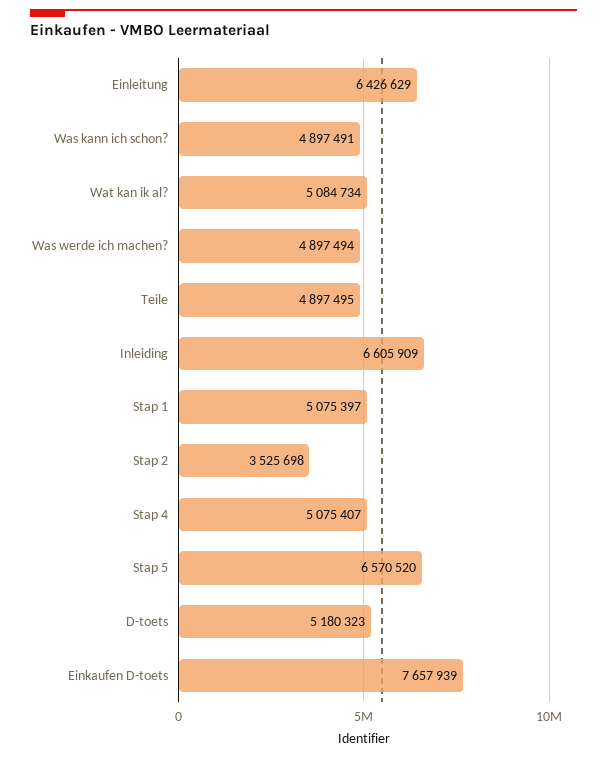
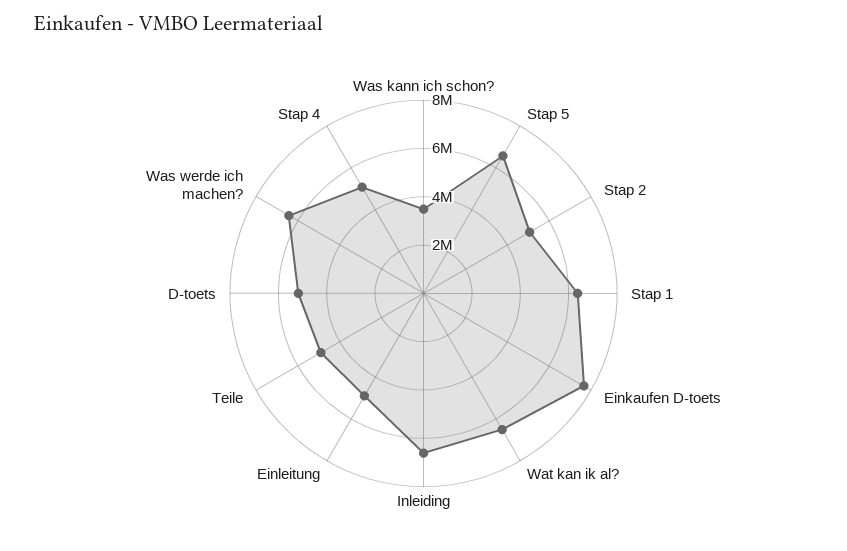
  {
-   "Einleitung": 6426629,
+   "Einleitung": 5000000,
-   "Was kann ich schon?": 4897491,
+   "Was kann ich schon?": 3500000,
-   "Wat kan ik al?": 5084734,
+   "Wat kan ik al?": 6500000,
-   "Was werde ich machen?": 4897494,
+   "Was werde ich machen?": 6500000,
    "Teile": 4897495,
    "Inleiding": 6605909,
-   "Stap 1": 5075397,
+   "Stap 1": 6500000,
-   "Stap 2": 3525698,
+   "Stap 2": 5000000,
    "Stap 4": 5075407,
    "Stap 5": 6570520,
    "D-toets": 5180323,
    "Einkaufen D-toets": 7657939
  }

